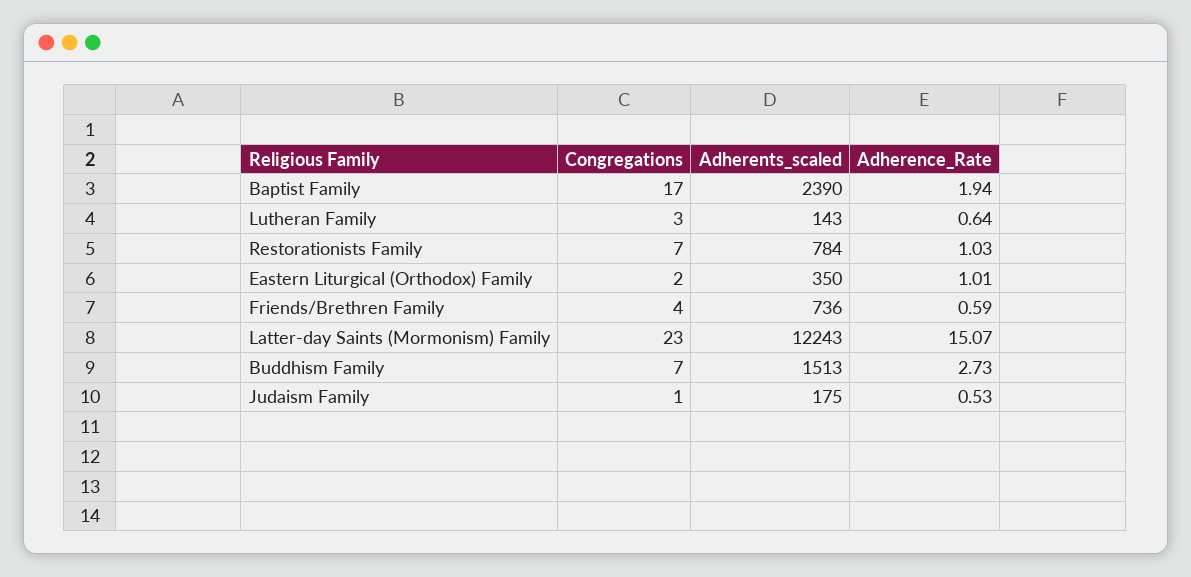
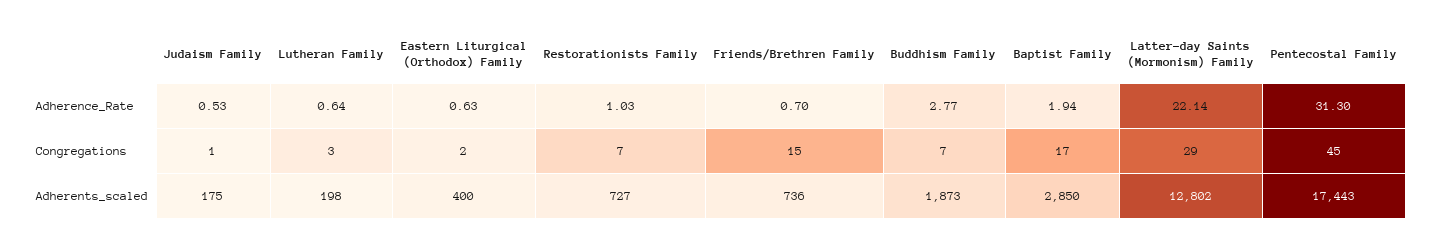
  {
    "Congregations": {
      "Baptist Family": 17,
      "Lutheran Family": 3,
      "Restorationists Family": 7,
      "Eastern Liturgical (Orthodox) Family": 2,
-     "Friends/Brethren Family": 4,
+     "Friends/Brethren Family": 15,
-     "Latter-day Saints (Mormonism) Family": 23,
+     "Latter-day Saints (Mormonism) Family": 29,
      "Buddhism Family": 7,
-     "Judaism Family": 1
+     "Judaism Family": 1,
+     "Pentecostal Family": 45
    },
    "Adherents_scaled": {
-     "Baptist Family": 2390,
+     "Baptist Family": 2850,
-     "Lutheran Family": 143,
+     "Lutheran Family": 198,
-     "Restorationists Family": 784,
+     "Restorationists Family": 727,
-     "Eastern Liturgical (Orthodox) Family": 350,
+     "Eastern Liturgical (Orthodox) Family": 400,
      "Friends/Brethren Family": 736,
-     "Latter-day Saints (Mormonism) Family": 12243,
+     "Latter-day Saints (Mormonism) Family": 12802,
-     "Buddhism Family": 1513,
+     "Buddhism Family": 1873,
-     "Judaism Family": 175
+     "Judaism Family": 175,
+     "Pentecostal Family": 17443
    },
    "Adherence_Rate": {
      "Baptist Family": 1.94,
      "Lutheran Family": 0.64,
      "Restorationists Family": 1.03,
-     "Eastern Liturgical (Orthodox) Family": 1.01,
+     "Eastern Liturgical (Orthodox) Family": 0.63,
-     "Friends/Brethren Family": 0.59,
+     "Friends/Brethren Family": 0.7,
-     "Latter-day Saints (Mormonism) Family": 15.07,
+     "Latter-day Saints (Mormonism) Family": 22.14,
-     "Buddhism Family": 2.73,
+     "Buddhism Family": 2.77,
-     "Judaism Family": 0.53
+     "Judaism Family": 0.53,
+     "Pentecostal Family": 31.3
    }
  }

